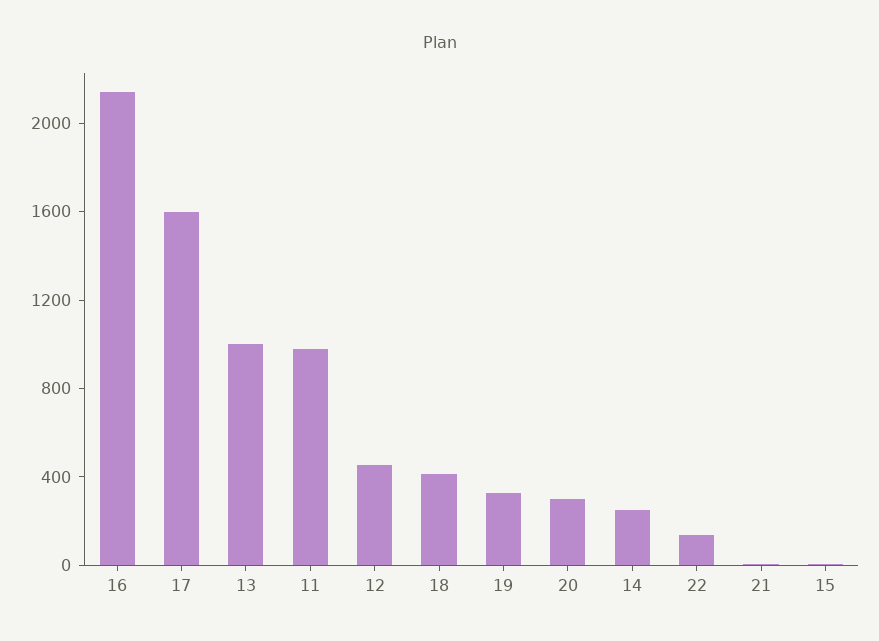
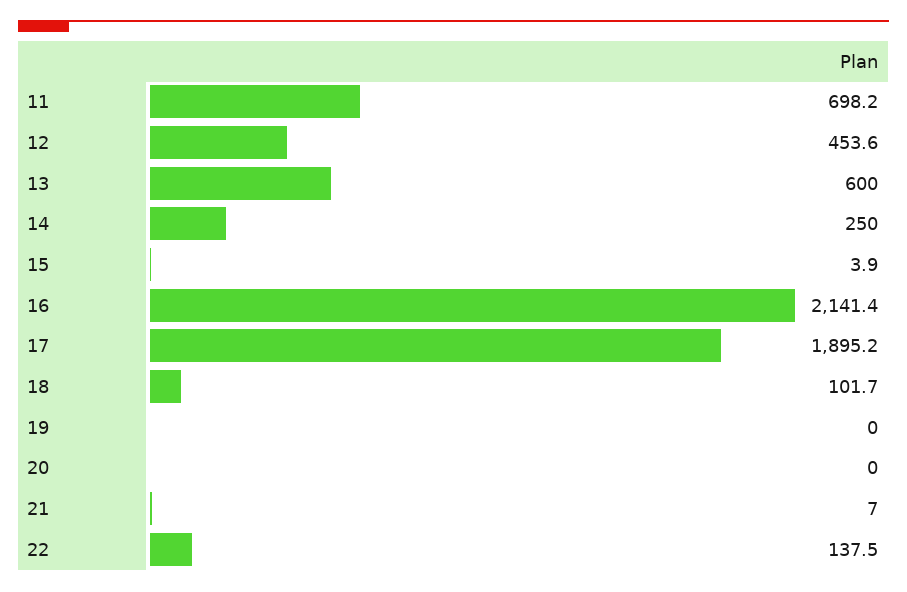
  {
    "16": 2141.4,
-   "17": 1600,
+   "17": 1895.2,
-   "13": 1000,
+   "13": 600,
-   "11": 1000,
+   "11": 698.2,
    "12": 453.6,
-   "18": 400,
+   "18": 101.7,
-   "19": 300,
+   "19": 0,
-   "20": 300,
+   "20": 0,
    "14": 250,
    "22": 137.5,
    "21": 7,
    "15": 3.9
  }

